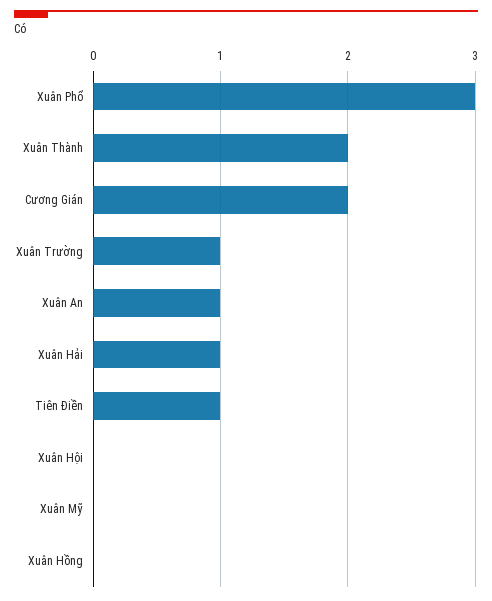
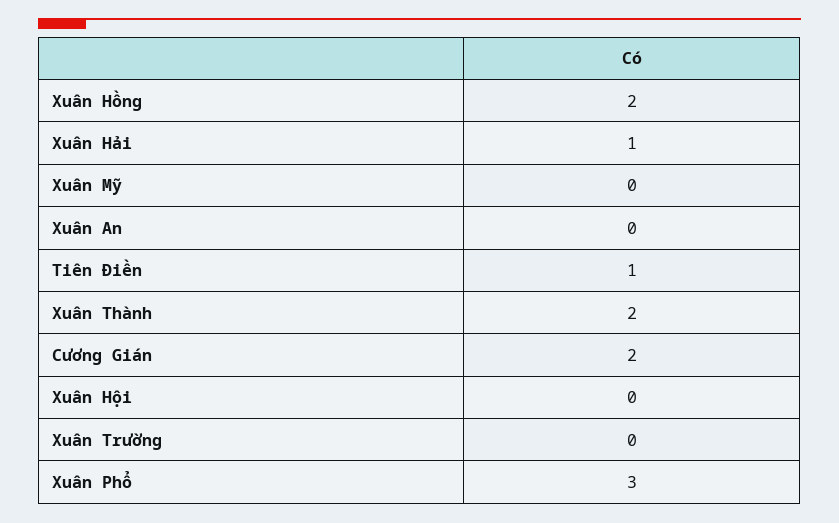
  {
    "Xuân Phổ": 3,
    "Xuân Thành": 2,
    "Cương Gián": 2,
-   "Xuân Trường": 1,
+   "Xuân Trường": 0,
-   "Xuân An": 1,
+   "Xuân An": 0,
    "Xuân Hải": 1,
    "Tiên Điền": 1,
    "Xuân Hội": 0,
    "Xuân Mỹ": 0,
-   "Xuân Hồng": 0
+   "Xuân Hồng": 2
  }

